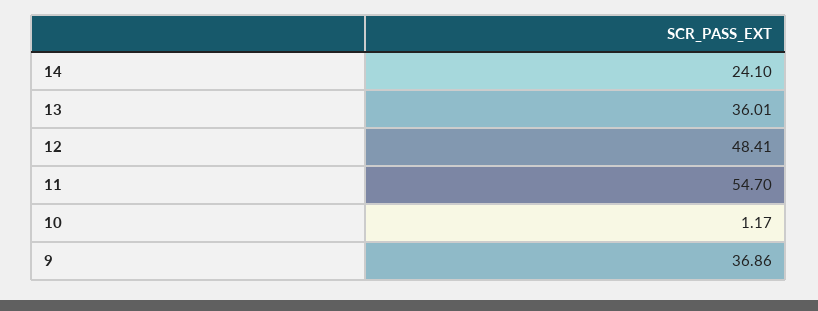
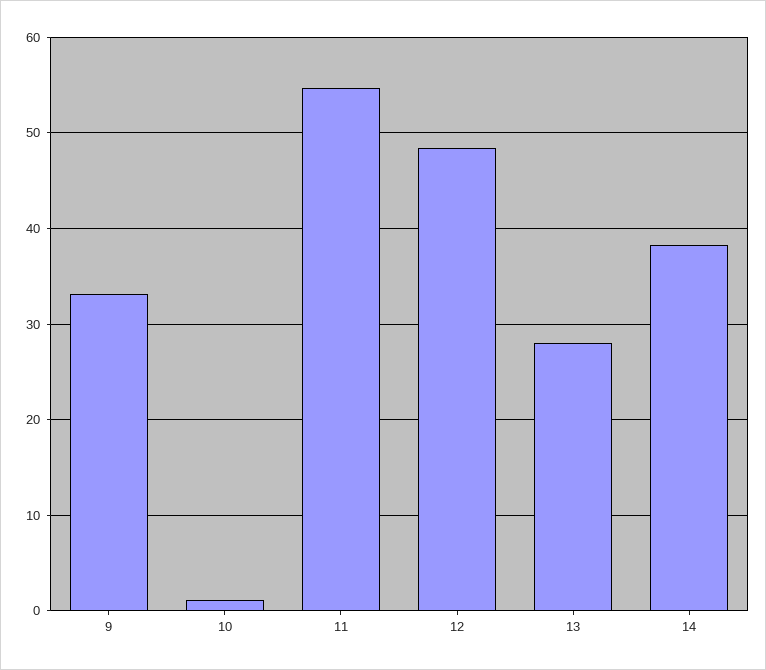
  {
-   "14": 24.1,
+   "14": 38,
-   "13": 36.01,
+   "13": 28,
    "12": 48.41,
    "11": 54.7,
    "10": 1.17,
-   "9": 36.86
+   "9": 33
  }

